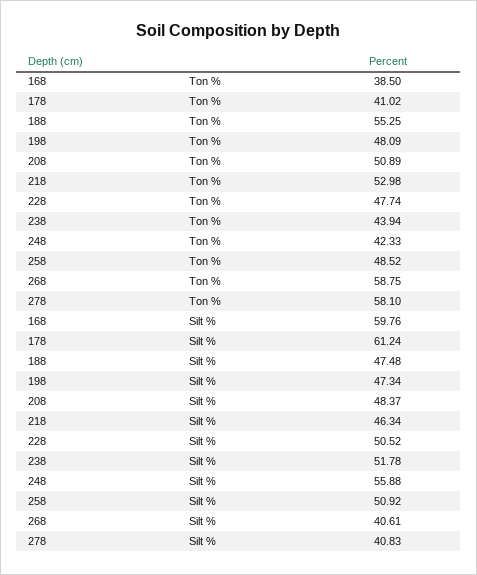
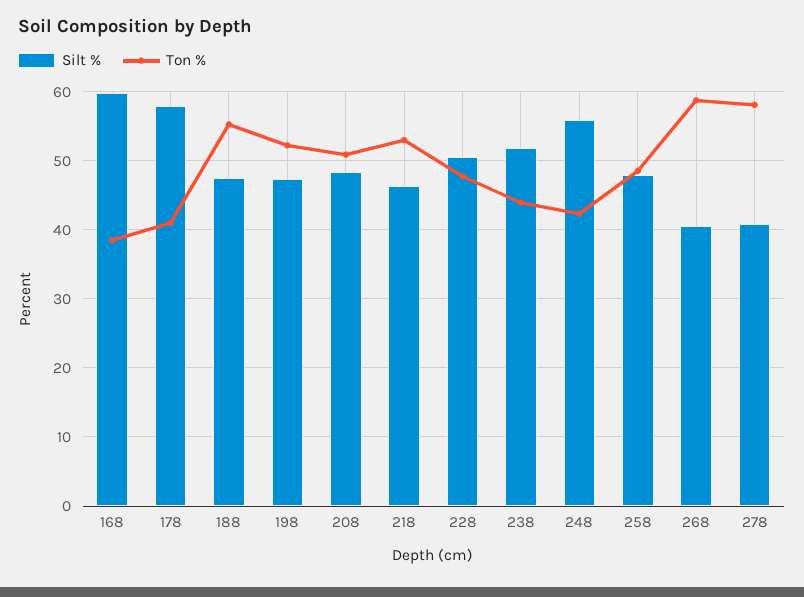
  {
    "Ton %": {
      "168": 38.5,
      "178": 41.02,
      "188": 55.25,
-     "198": 48.09,
+     "198": 52,
      "208": 50.89,
      "218": 52.98,
      "228": 47.74,
      "238": 43.94,
      "248": 42.33,
      "258": 48.52,
      "268": 58.75,
      "278": 58.1
    },
    "Silt %": {
      "168": 59.76,
-     "178": 61.24,
+     "178": 58,
      "188": 47.48,
      "198": 47.34,
      "208": 48.37,
      "218": 46.34,
      "228": 50.52,
      "238": 51.78,
      "248": 55.88,
-     "258": 50.92,
+     "258": 48,
      "268": 40.61,
      "278": 40.83
    }
  }

